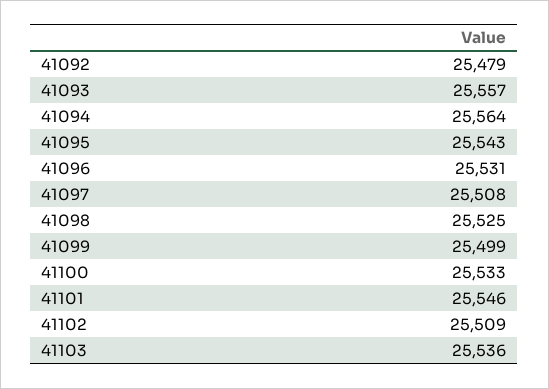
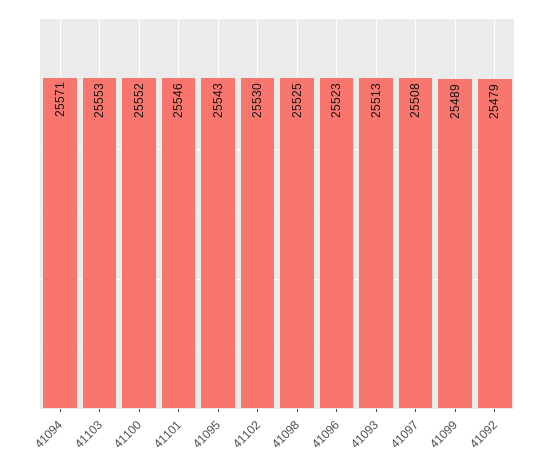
  {
    "41092": 25479,
-   "41093": 25557,
+   "41093": 25513,
-   "41094": 25564,
+   "41094": 25571,
    "41095": 25543,
-   "41096": 25531,
+   "41096": 25523,
    "41097": 25508,
    "41098": 25525,
-   "41099": 25499,
+   "41099": 25489,
-   "41100": 25533,
+   "41100": 25552,
    "41101": 25546,
-   "41102": 25509,
+   "41102": 25530,
-   "41103": 25536
+   "41103": 25553
  }

